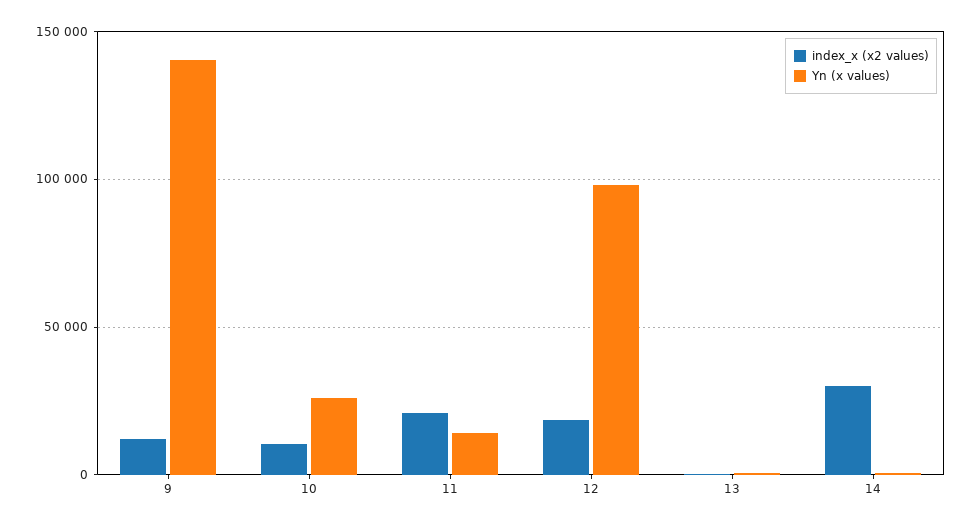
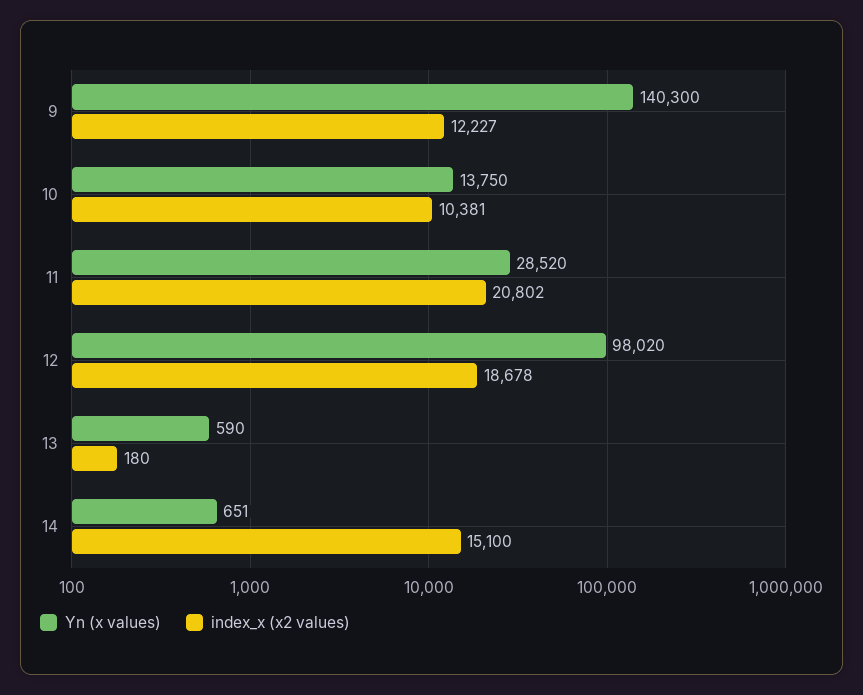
  {
    "index_x (x2 values)": {
      "9": 12227,
      "10": 10381,
      "11": 20802,
      "12": 18678,
      "13": 180,
-     "14": 30000
+     "14": 15100
    },
    "Yn (x values)": {
      "9": 140300,
-     "10": 25000,
+     "10": 13750,
-     "11": 15000,
+     "11": 28520,
      "12": 98020,
      "13": 590,
      "14": 651
    }
  }

